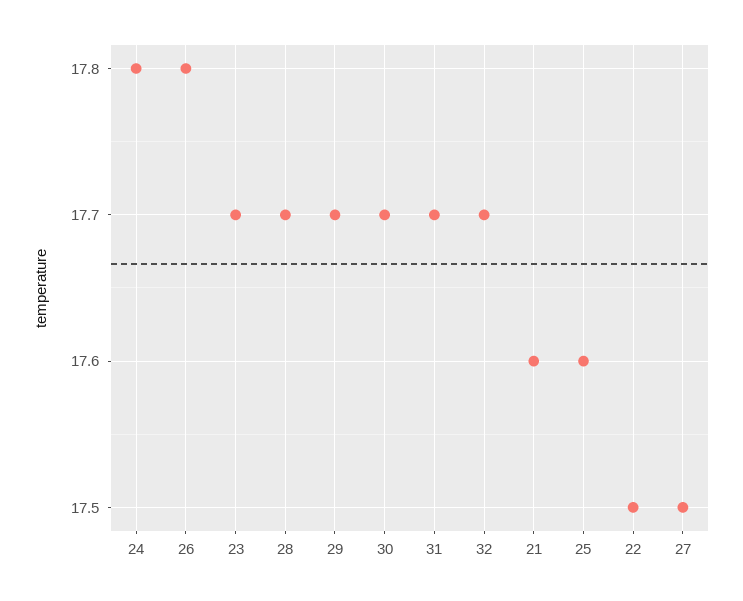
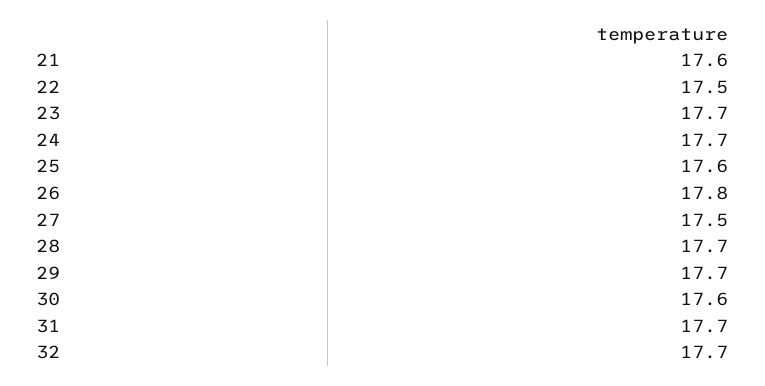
  {
-   "24": 17.8,
+   "24": 17.7,
    "26": 17.8,
    "23": 17.7,
    "28": 17.7,
    "29": 17.7,
-   "30": 17.7,
+   "30": 17.6,
    "31": 17.7,
    "32": 17.7,
    "21": 17.6,
    "25": 17.6,
    "22": 17.5,
    "27": 17.5
  }

